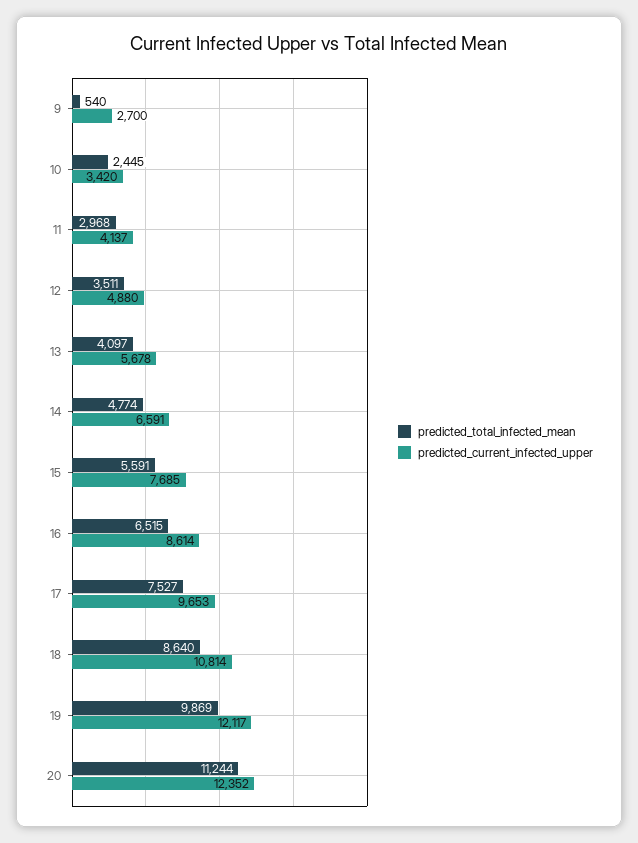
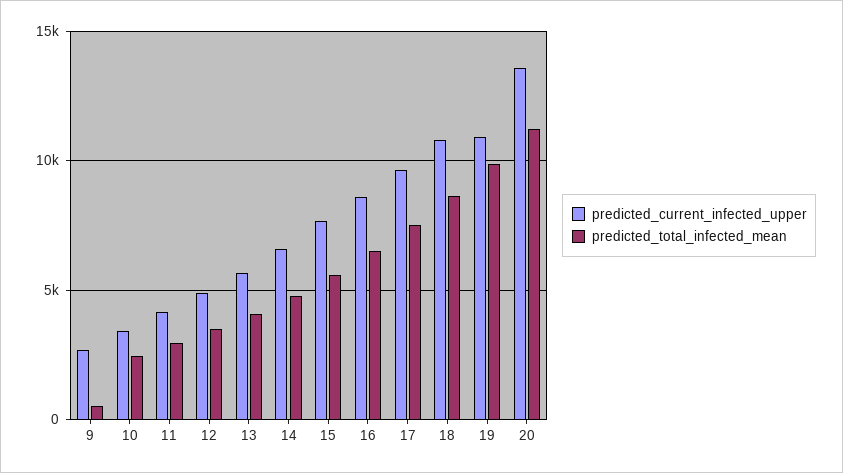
  {
    "predicted_total_infected_mean": {
      "9": 540,
      "10": 2445,
      "11": 2968,
      "12": 3511,
      "13": 4097,
      "14": 4774,
      "15": 5591,
      "16": 6515,
      "17": 7527,
      "18": 8640,
      "19": 9869,
      "20": 11244
    },
    "predicted_current_infected_upper": {
      "9": 2700,
      "10": 3420,
      "11": 4137,
      "12": 4880,
      "13": 5678,
      "14": 6591,
      "15": 7685,
      "16": 8614,
      "17": 9653,
      "18": 10814,
-     "19": 12117,
+     "19": 11000,
-     "20": 12352
+     "20": 13500
    }
  }

